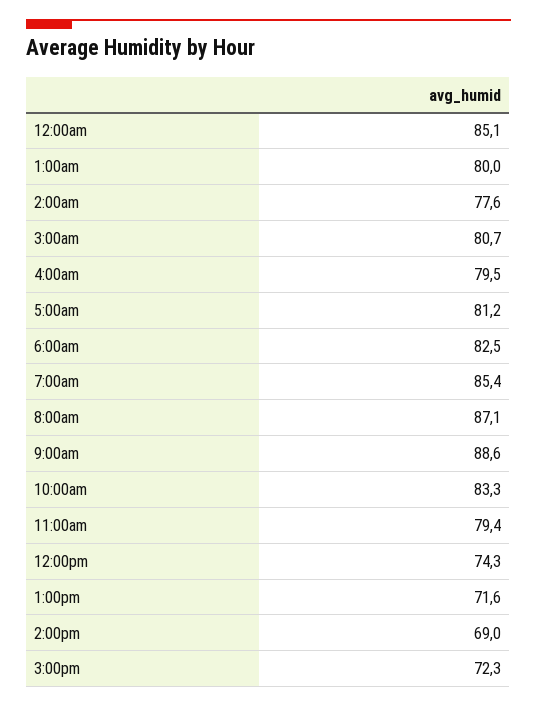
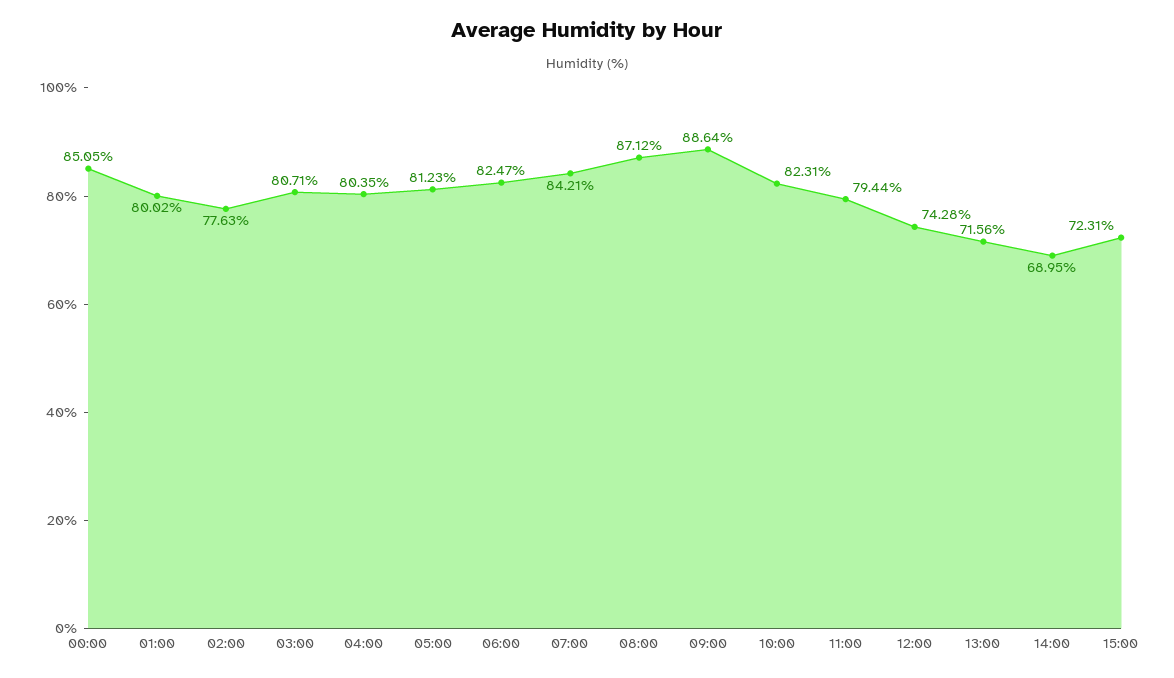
  {
    "12:00am": 85.05,
    "1:00am": 80.02,
    "2:00am": 77.63,
    "3:00am": 80.71,
-   "4:00am": 79.5,
+   "4:00am": 80.35,
    "5:00am": 81.23,
    "6:00am": 82.47,
-   "7:00am": 85.4,
+   "7:00am": 84.21,
    "8:00am": 87.12,
    "9:00am": 88.64,
-   "10:00am": 83.3,
+   "10:00am": 82.31,
    "11:00am": 79.44,
    "12:00pm": 74.28,
    "1:00pm": 71.56,
    "2:00pm": 68.95,
    "3:00pm": 72.31
  }

